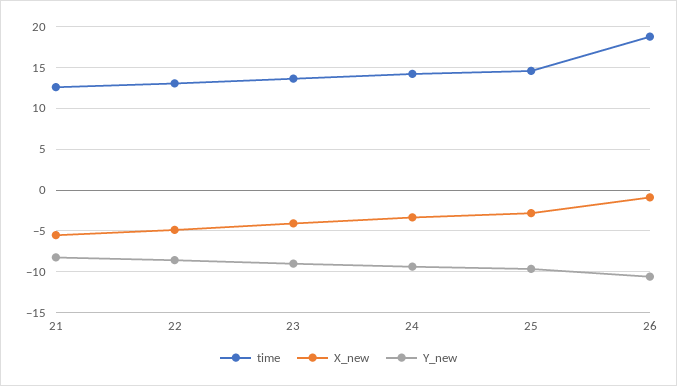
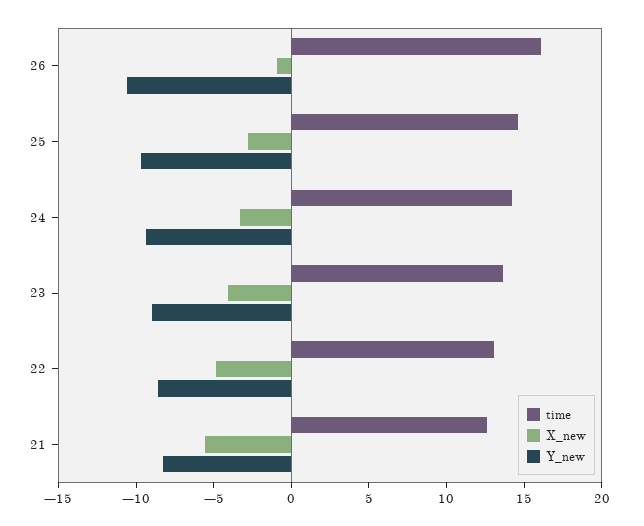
  {
    "time": {
      "21": 13,
      "22": 13,
      "23": 14,
      "24": 14,
      "25": 15,
-     "26": 19
+     "26": 16
    },
    "X_new": {
      "21": -6,
      "22": -5,
      "23": -4,
      "24": -3,
      "25": -3,
      "26": -1
    },
    "Y_new": {
      "21": -8,
      "22": -9,
      "23": -9,
      "24": -9,
      "25": -10,
      "26": -11
    }
  }

